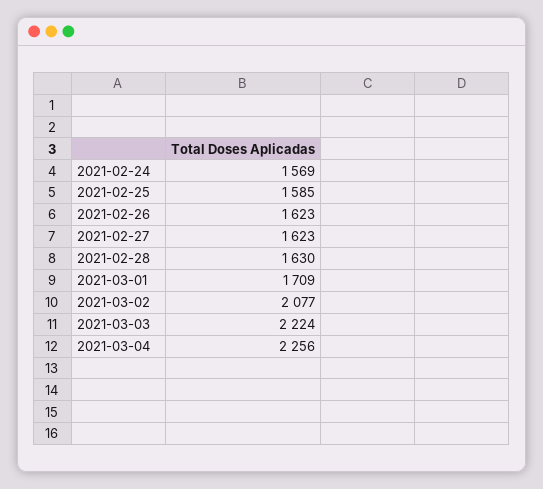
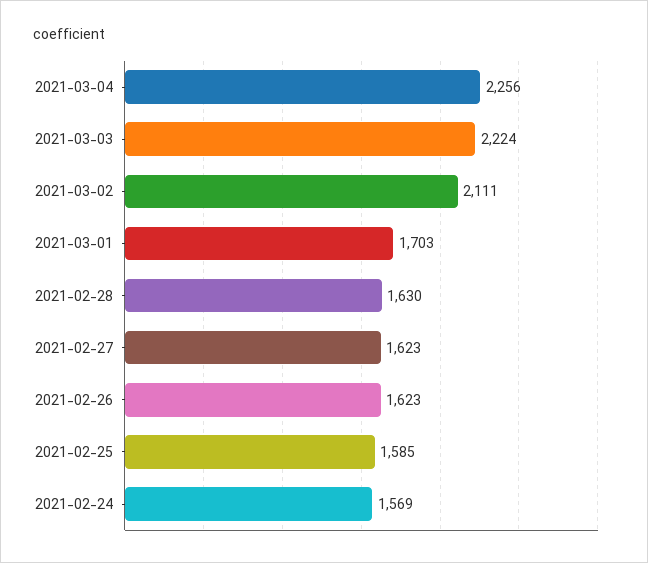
  {
    "2021-02-24": 1569,
    "2021-02-25": 1585,
    "2021-02-26": 1623,
    "2021-02-27": 1623,
    "2021-02-28": 1630,
-   "2021-03-01": 1709,
+   "2021-03-01": 1703,
-   "2021-03-02": 2077,
+   "2021-03-02": 2111,
    "2021-03-03": 2224,
    "2021-03-04": 2256
  }

